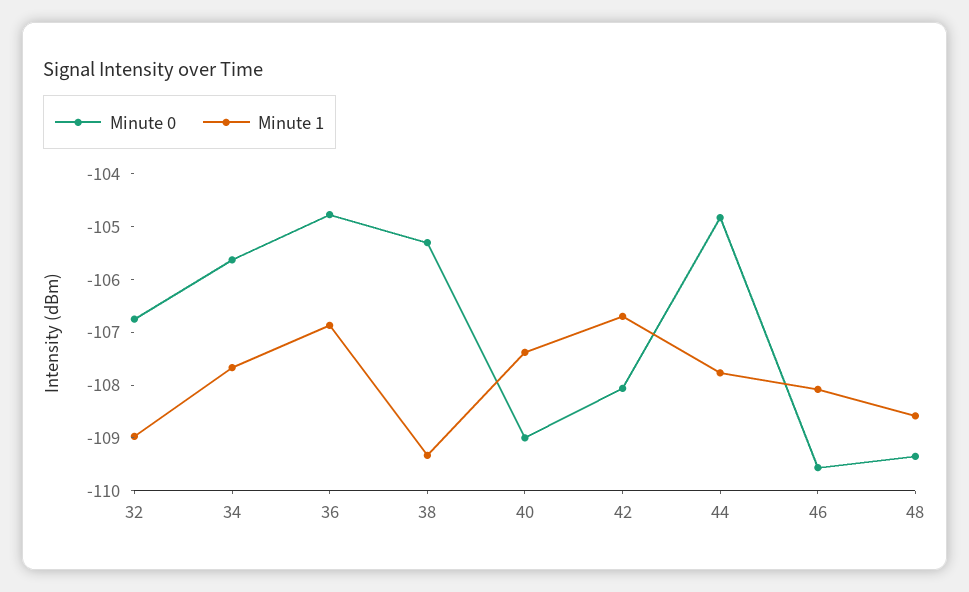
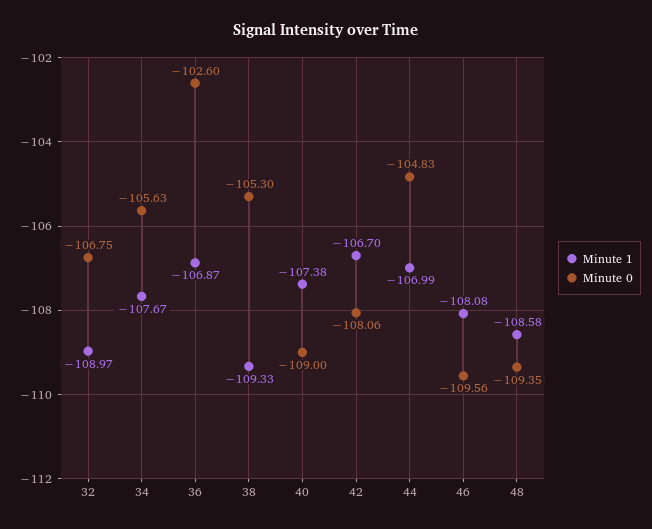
  {
    "Minute 0": {
      "32": -106.75,
      "34": -105.63,
-     "36": -104.8,
+     "36": -102.6,
      "38": -105.3,
      "40": -109,
      "42": -108.06,
      "44": -104.83,
      "46": -109.56,
      "48": -109.35
    },
    "Minute 1": {
      "32": -108.97,
      "34": -107.67,
      "36": -106.87,
      "38": -109.33,
      "40": -107.38,
      "42": -106.7,
-     "44": -107.8,
+     "44": -106.99,
      "46": -108.08,
      "48": -108.58
    }
  }

